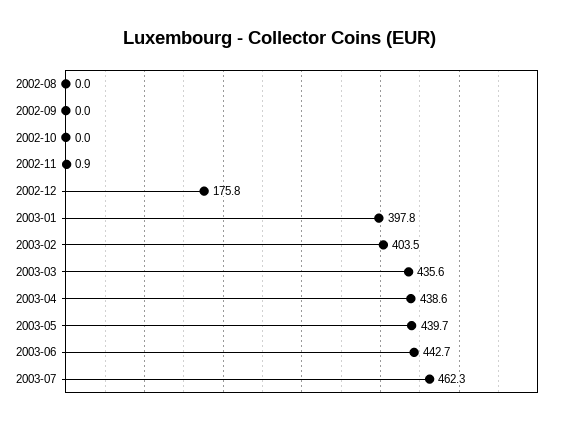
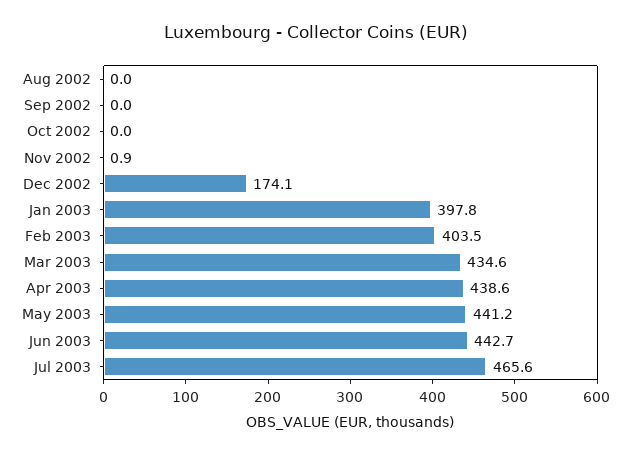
  {
    "2002-08": 0,
    "2002-09": 0,
    "2002-10": 0,
    "2002-11": 0.9,
-   "2002-12": 175.8,
+   "2002-12": 174.1,
    "2003-01": 397.8,
    "2003-02": 403.5,
-   "2003-03": 435.6,
+   "2003-03": 434.6,
    "2003-04": 438.6,
-   "2003-05": 439.7,
+   "2003-05": 441.2,
    "2003-06": 442.7,
-   "2003-07": 462.3
+   "2003-07": 465.6
  }

